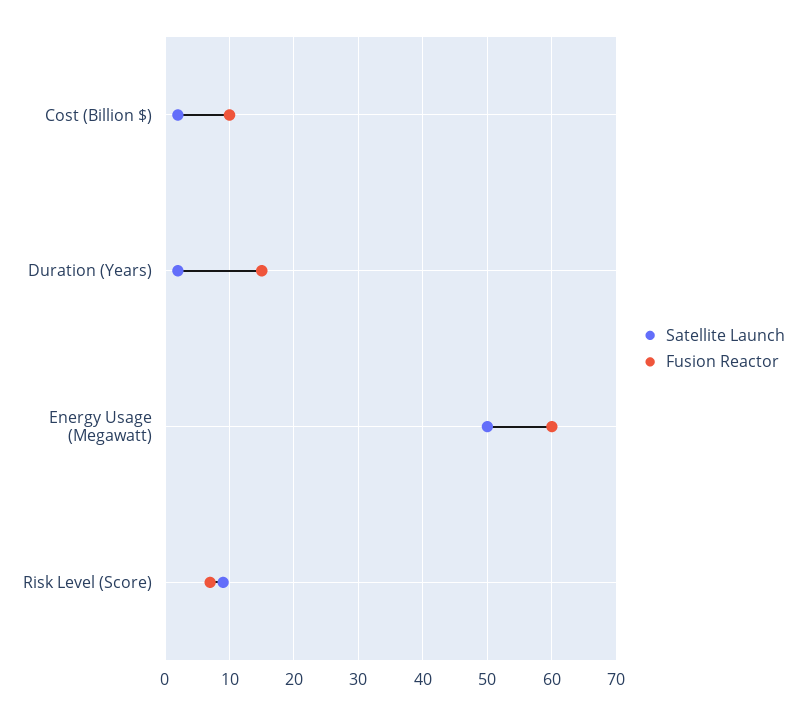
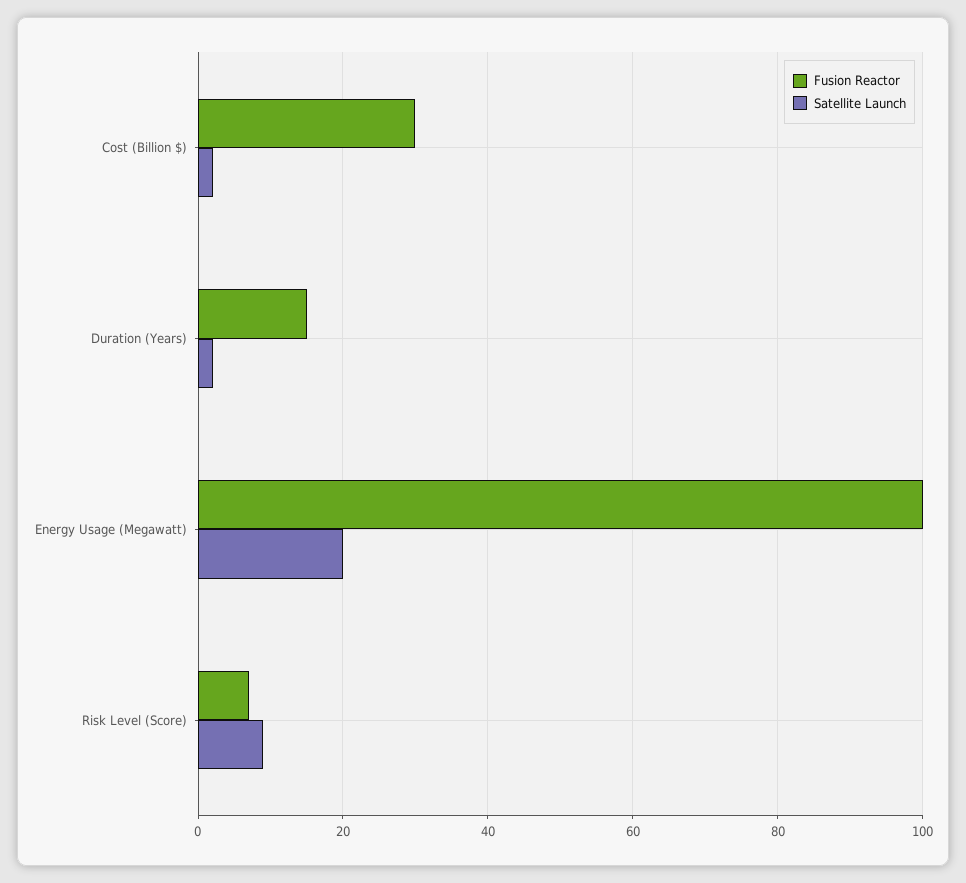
  {
    "Satellite Launch": {
      "Cost (Billion $)": 2,
      "Duration (Years)": 2,
-     "Energy Usage (Megawatt)": 50,
+     "Energy Usage (Megawatt)": 20,
      "Risk Level (Score)": 9
    },
    "Fusion Reactor": {
-     "Cost (Billion $)": 10,
+     "Cost (Billion $)": 30,
      "Duration (Years)": 15,
-     "Energy Usage (Megawatt)": 60,
+     "Energy Usage (Megawatt)": 100,
      "Risk Level (Score)": 7
    }
  }

